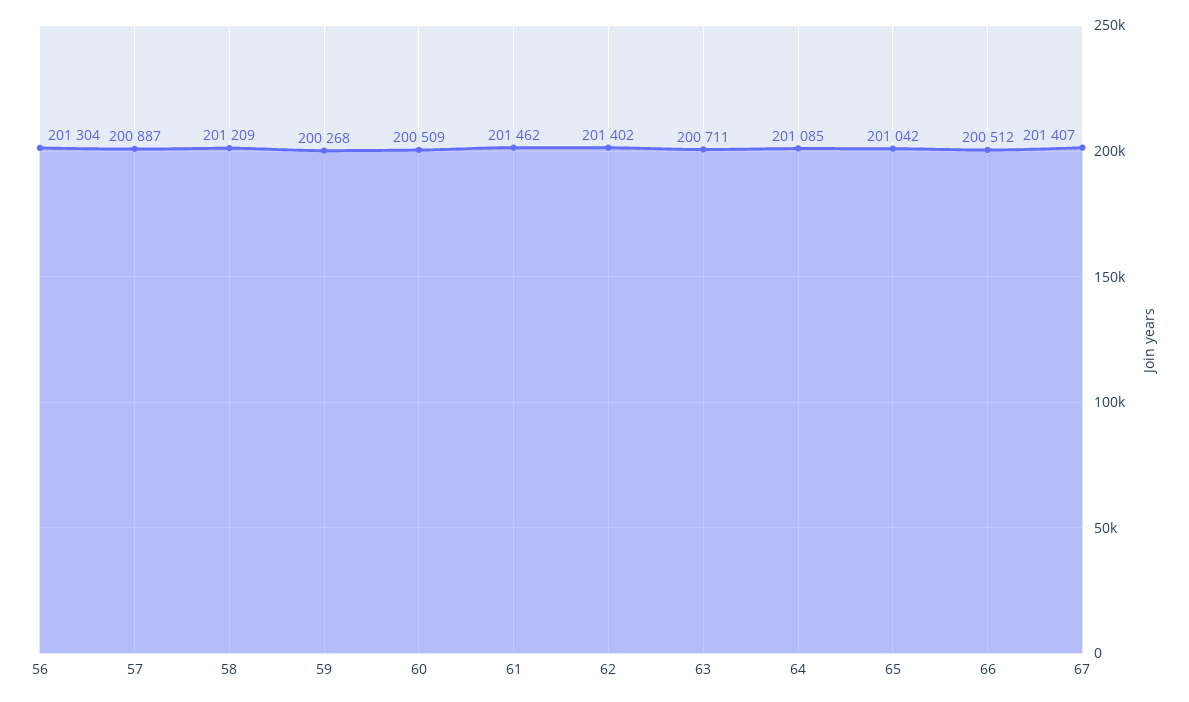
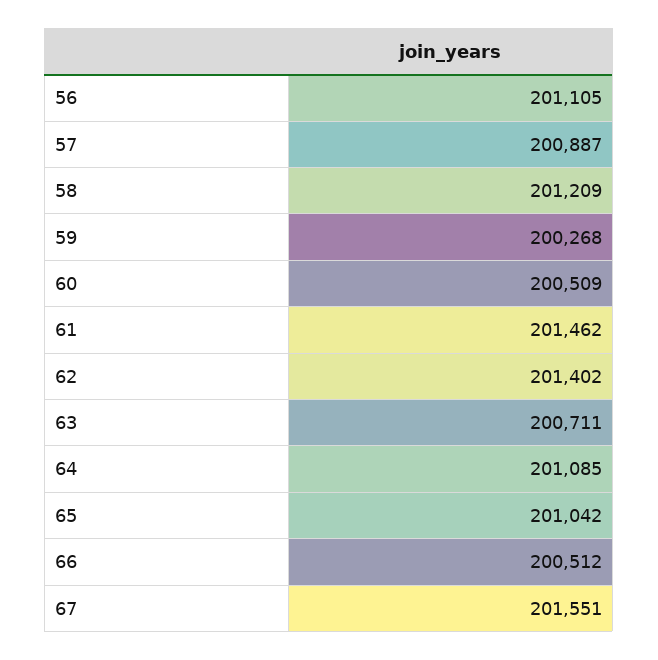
  {
-   "56": 201304,
+   "56": 201105,
    "57": 200887,
    "58": 201209,
    "59": 200268,
    "60": 200509,
    "61": 201462,
    "62": 201402,
    "63": 200711,
    "64": 201085,
    "65": 201042,
    "66": 200512,
-   "67": 201407
+   "67": 201551
  }

